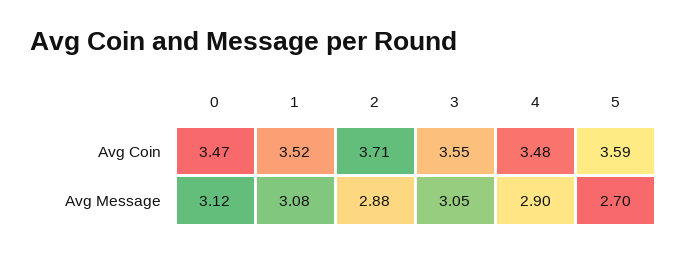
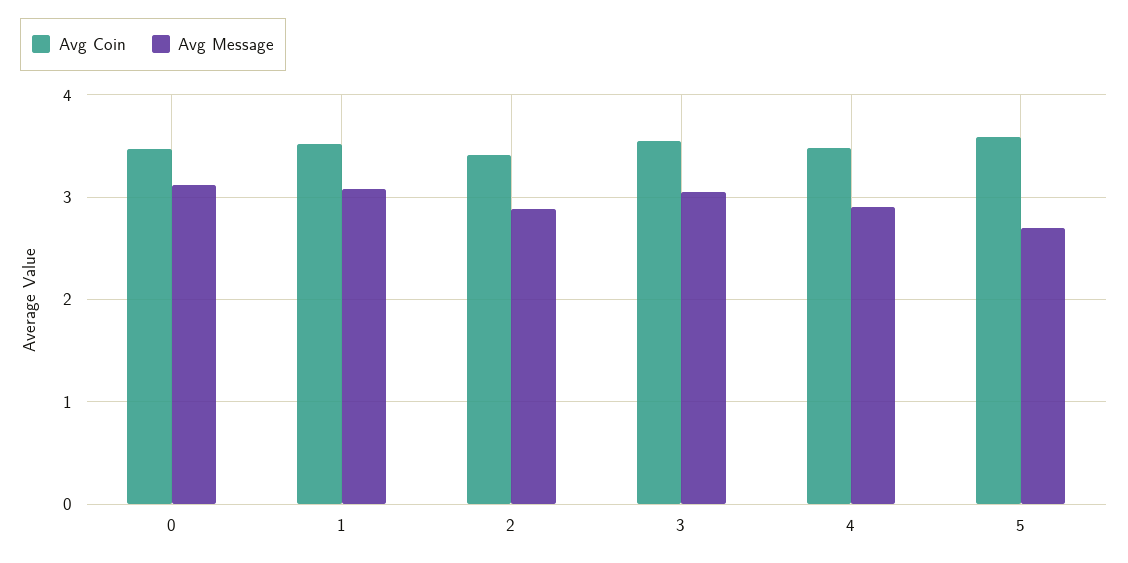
  {
    "Avg Coin": {
      "0": 3.47,
      "1": 3.52,
-     "2": 3.71,
+     "2": 3.4,
      "3": 3.55,
      "4": 3.48,
      "5": 3.59
    },
    "Avg Message": {
      "0": 3.12,
      "1": 3.08,
      "2": 2.88,
      "3": 3.05,
      "4": 2.9,
      "5": 2.7
    }
  }

